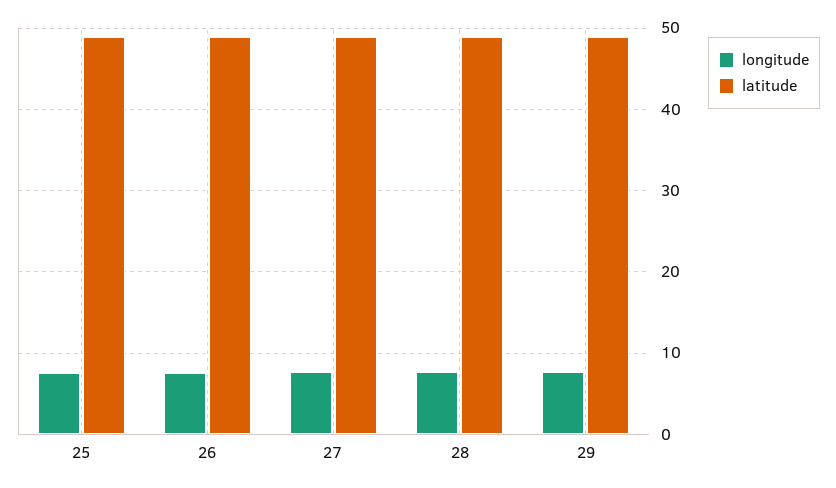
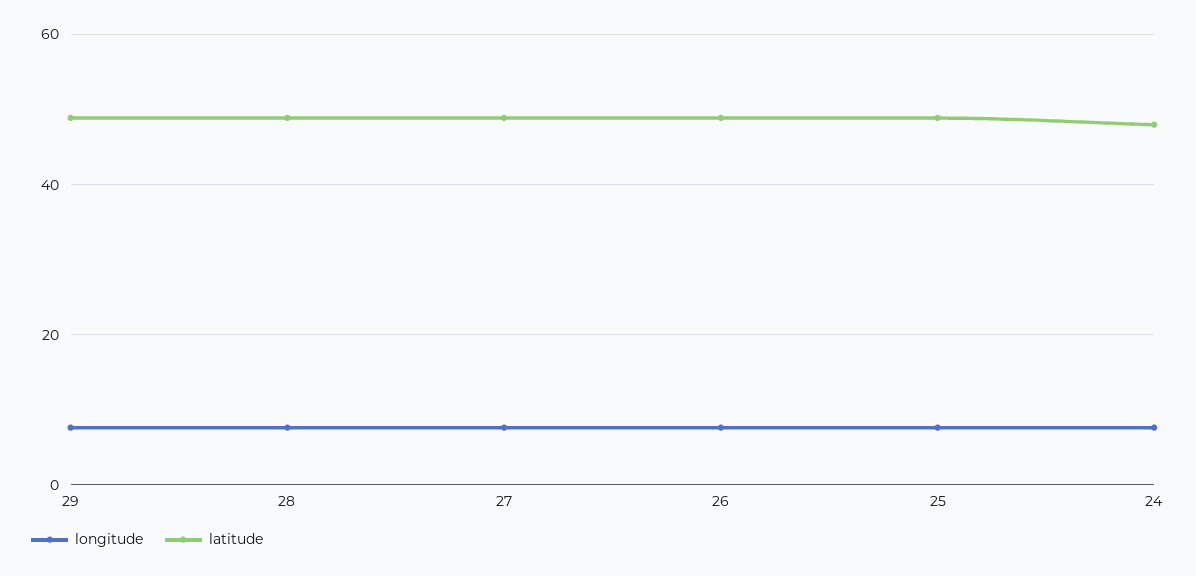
  {
    "longitude": {
      "25": 8,
      "26": 8,
      "27": 8,
      "28": 8,
-     "29": 8
+     "29": 8,
+     "24": 8
    },
    "latitude": {
      "25": 49,
      "26": 49,
      "27": 49,
      "28": 49,
-     "29": 49
+     "29": 49,
+     "24": 48
    }
  }

